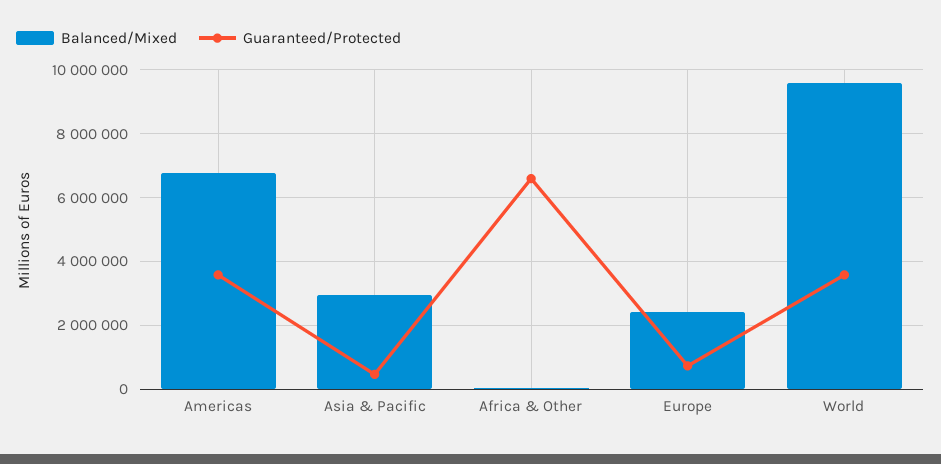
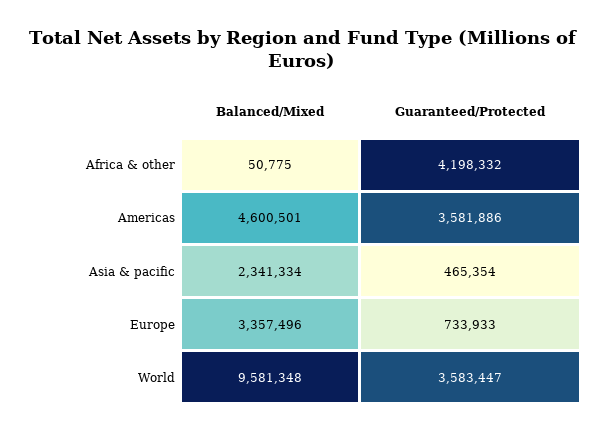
  {
    "Balanced/Mixed": {
-     "Americas": 6800000,
+     "Americas": 4600501,
-     "Asia & Pacific": 3000000,
+     "Asia & Pacific": 2341334,
      "Africa & Other": 50775,
-     "Europe": 2400000,
+     "Europe": 3357496,
      "World": 9581348
    },
    "Guaranteed/Protected": {
      "Americas": 3581886,
      "Asia & Pacific": 465354,
-     "Africa & Other": 6600000,
+     "Africa & Other": 4198332,
      "Europe": 733933,
      "World": 3583447
    }
  }

